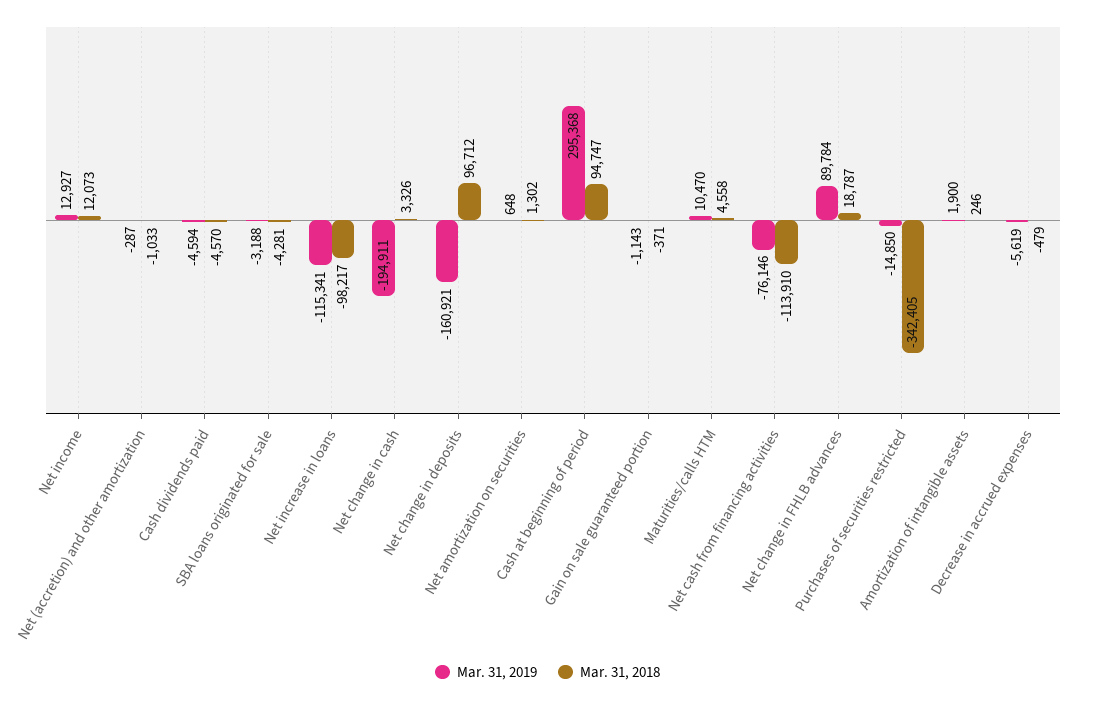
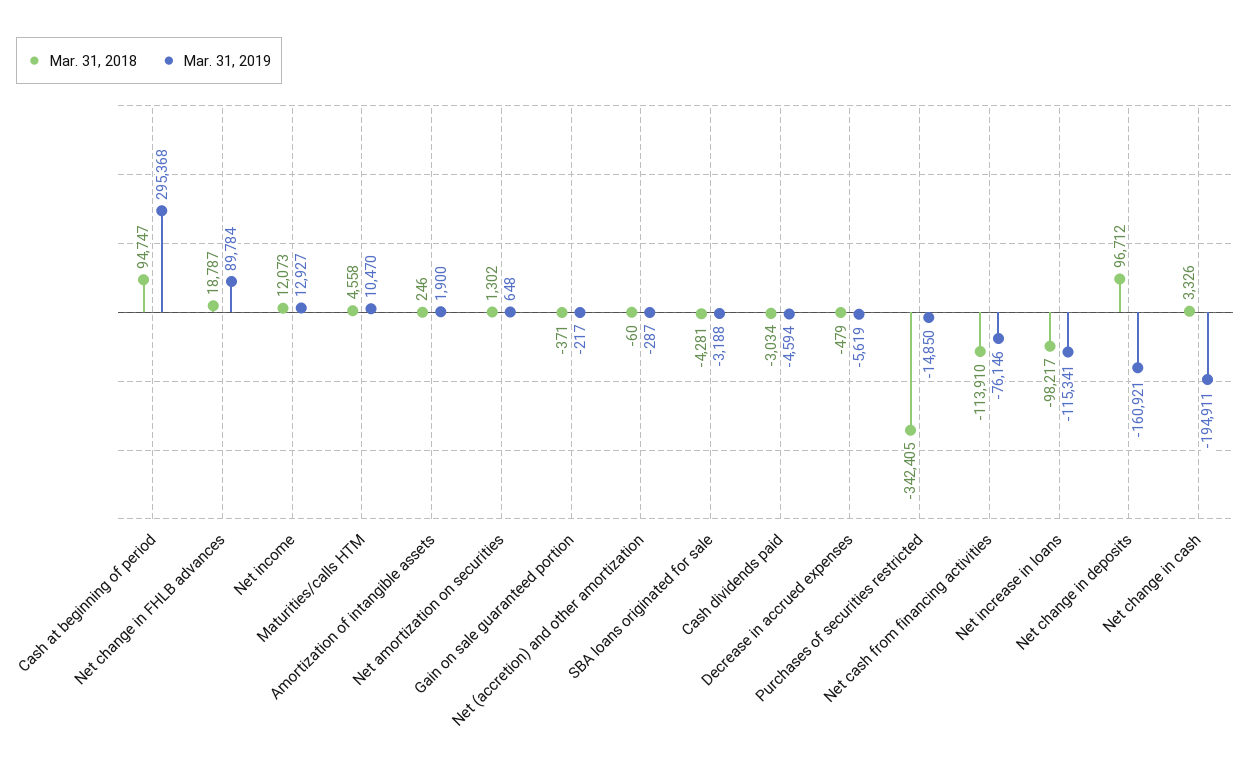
  {
    "Mar. 31, 2019": {
      "Net income": 12927,
      "Net (accretion) and other amortization": -287,
      "Cash dividends paid": -4594,
      "SBA loans originated for sale": -3188,
      "Net increase in loans": -115341,
      "Net change in cash": -194911,
      "Net change in deposits": -160921,
      "Net amortization on securities": 648,
      "Cash at beginning of period": 295368,
-     "Gain on sale guaranteed portion": -1143,
+     "Gain on sale guaranteed portion": -217,
      "Maturities/calls HTM": 10470,
      "Net cash from financing activities": -76146,
      "Net change in FHLB advances": 89784,
      "Purchases of securities restricted": -14850,
      "Amortization of intangible assets": 1900,
      "Decrease in accrued expenses": -5619
    },
    "Mar. 31, 2018": {
      "Net income": 12073,
-     "Net (accretion) and other amortization": -1033,
+     "Net (accretion) and other amortization": -60,
-     "Cash dividends paid": -4570,
+     "Cash dividends paid": -3034,
      "SBA loans originated for sale": -4281,
      "Net increase in loans": -98217,
      "Net change in cash": 3326,
      "Net change in deposits": 96712,
      "Net amortization on securities": 1302,
      "Cash at beginning of period": 94747,
      "Gain on sale guaranteed portion": -371,
      "Maturities/calls HTM": 4558,
      "Net cash from financing activities": -113910,
      "Net change in FHLB advances": 18787,
      "Purchases of securities restricted": -342405,
      "Amortization of intangible assets": 246,
      "Decrease in accrued expenses": -479
    }
  }

